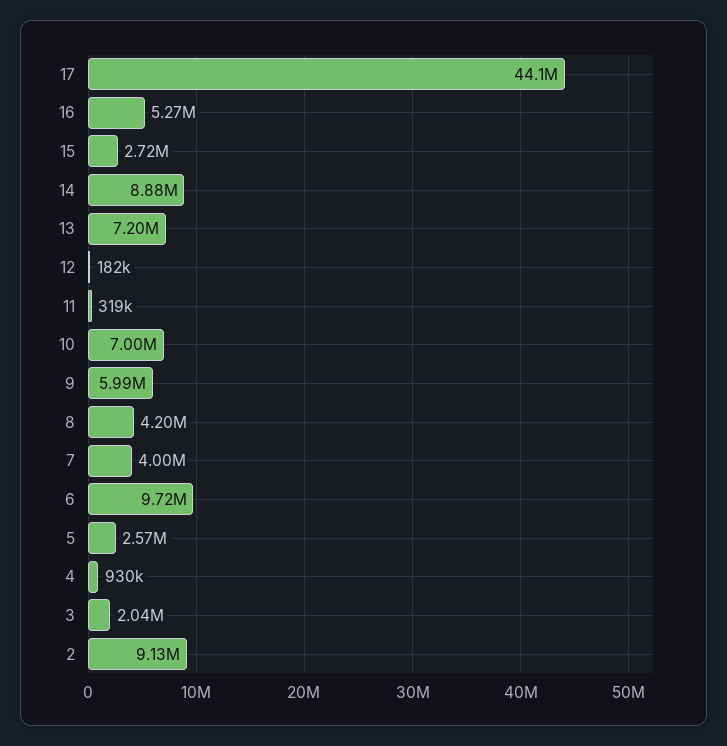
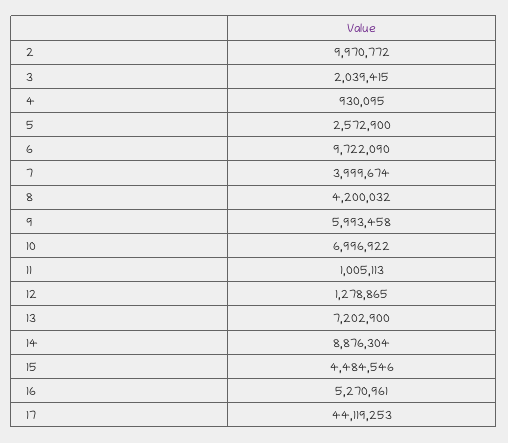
  {
    "17": 44119253,
    "16": 5270961,
-   "15": 2720000,
+   "15": 4484546,
    "14": 8876304,
    "13": 7202900,
-   "12": 182000,
+   "12": 1278865,
-   "11": 319000,
+   "11": 1005113,
    "10": 6996922,
    "9": 5993458,
    "8": 4200032,
    "7": 3999674,
    "6": 9722090,
    "5": 2572900,
    "4": 930095,
    "3": 2039415,
-   "2": 9130000
+   "2": 9970772
  }

